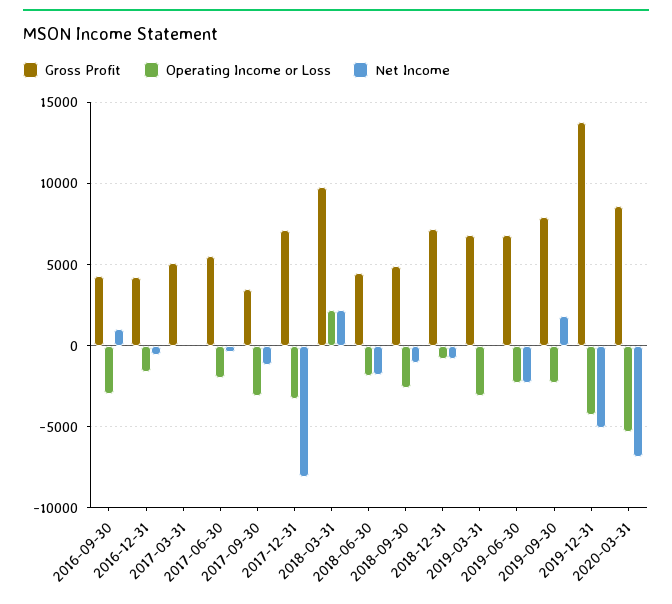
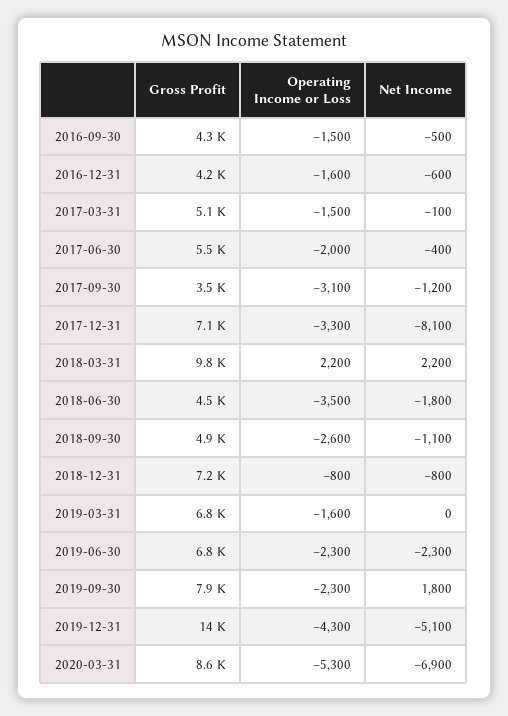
  {
    "Gross Profit": {
      "2016-09-30": 4300,
      "2016-12-31": 4200,
      "2017-03-31": 5100,
      "2017-06-30": 5500,
      "2017-09-30": 3500,
      "2017-12-31": 7100,
      "2018-03-31": 9800,
      "2018-06-30": 4500,
      "2018-09-30": 4900,
      "2018-12-31": 7200,
      "2019-03-31": 6800,
      "2019-06-30": 6800,
      "2019-09-30": 7900,
      "2019-12-31": 14000,
      "2020-03-31": 8600
    },
    "Operating Income or Loss": {
-     "2016-09-30": -3000,
+     "2016-09-30": -1500,
      "2016-12-31": -1600,
-     "2017-03-31": 0,
+     "2017-03-31": -1500,
      "2017-06-30": -2000,
      "2017-09-30": -3100,
      "2017-12-31": -3300,
      "2018-03-31": 2200,
-     "2018-06-30": -2000,
+     "2018-06-30": -3500,
      "2018-09-30": -2600,
      "2018-12-31": -800,
-     "2019-03-31": -3000,
+     "2019-03-31": -1600,
      "2019-06-30": -2300,
      "2019-09-30": -2300,
      "2019-12-31": -4300,
      "2020-03-31": -5300
    },
    "Net Income": {
-     "2016-09-30": 1000,
+     "2016-09-30": -500,
      "2016-12-31": -600,
      "2017-03-31": -100,
      "2017-06-30": -400,
      "2017-09-30": -1200,
      "2017-12-31": -8100,
      "2018-03-31": 2200,
      "2018-06-30": -1800,
      "2018-09-30": -1100,
      "2018-12-31": -800,
      "2019-03-31": 0,
      "2019-06-30": -2300,
      "2019-09-30": 1800,
      "2019-12-31": -5100,
      "2020-03-31": -6900
    }
  }

